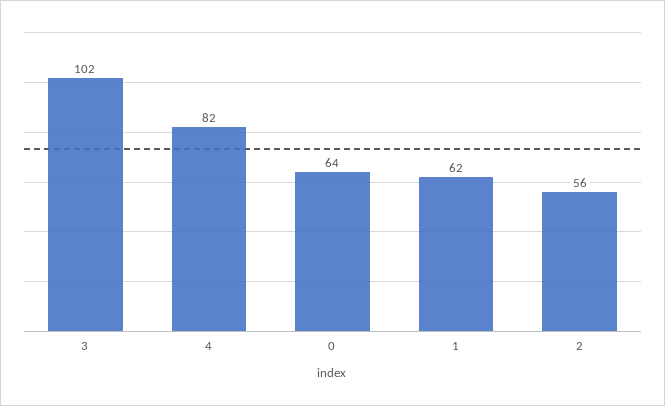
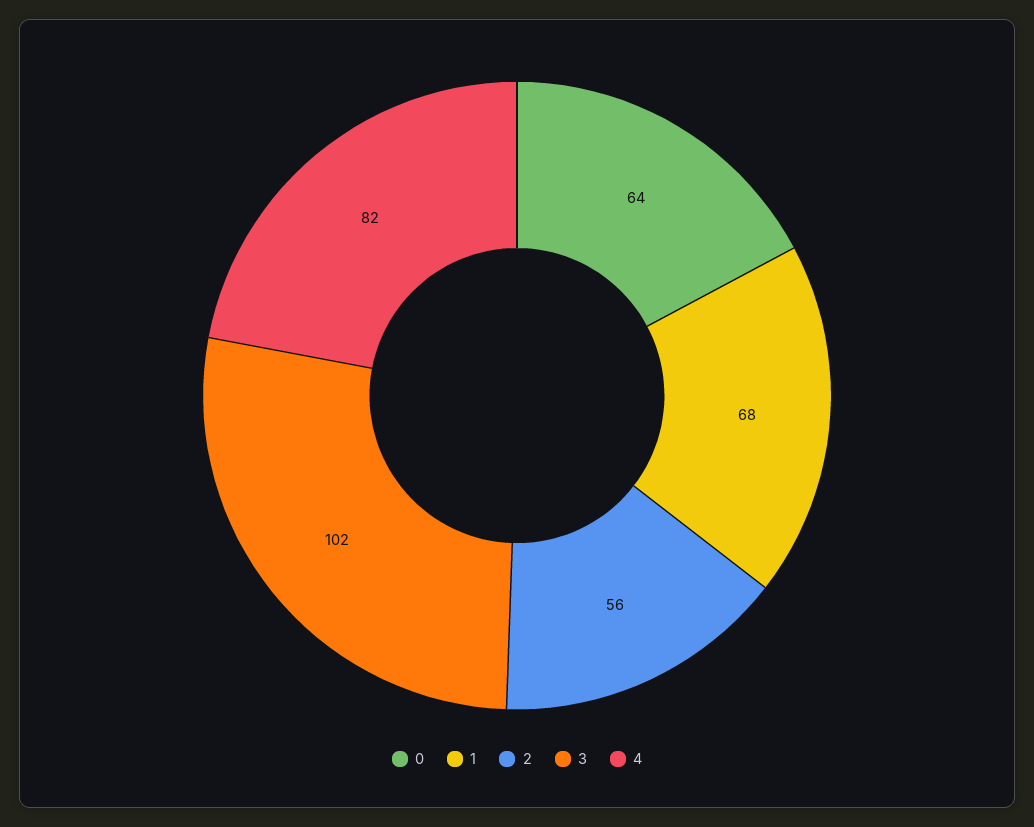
  {
    "3": 102,
    "4": 82,
    "0": 64,
-   "1": 62,
+   "1": 68,
    "2": 56
  }

